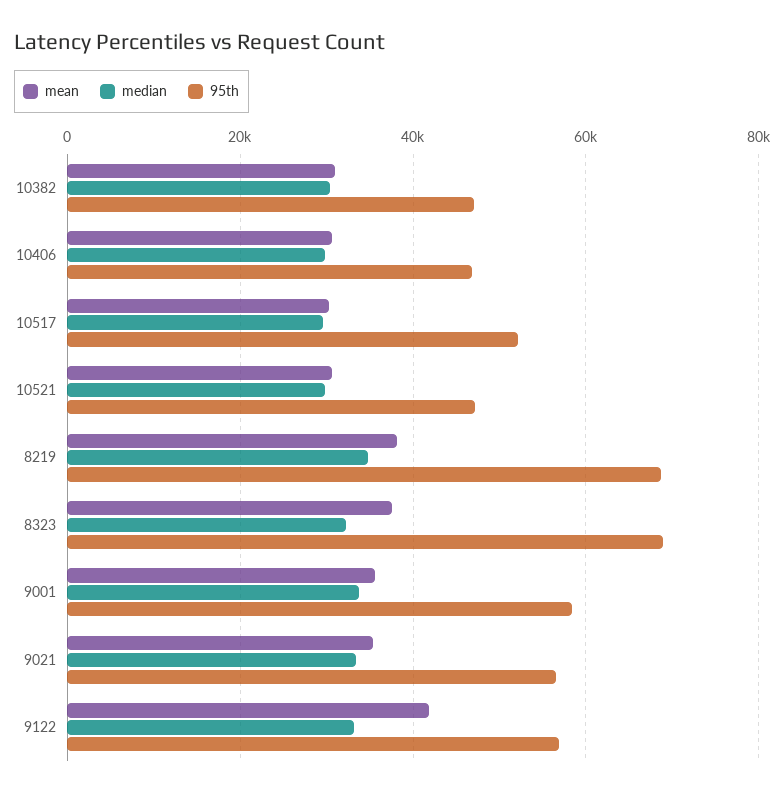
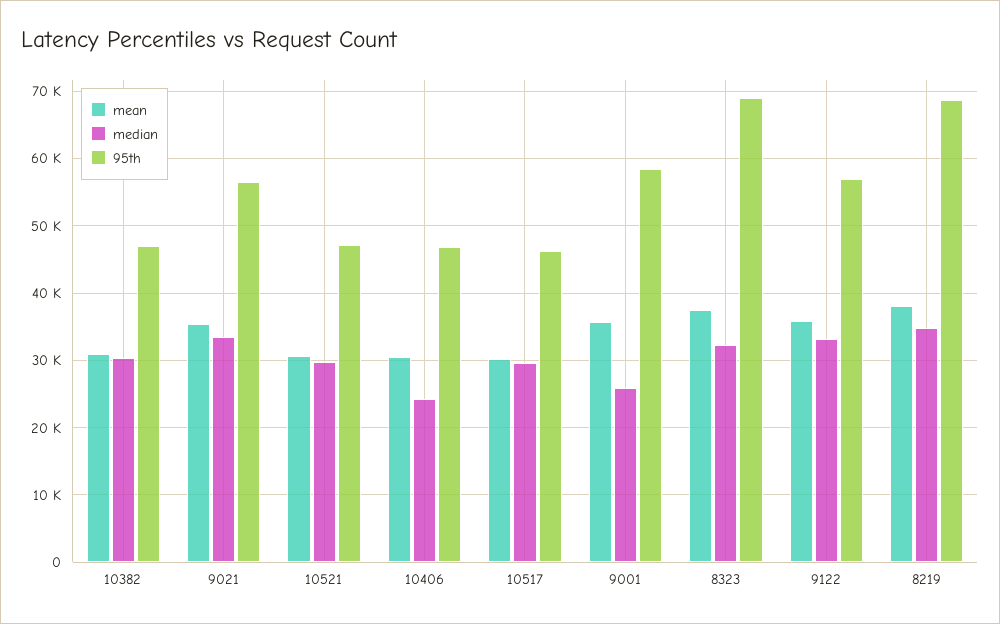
  {
    "mean": {
      "10382": 31000,
      "10406": 31000,
      "10517": 30000,
      "10521": 31000,
      "8219": 38000,
      "8323": 38000,
      "9001": 36000,
      "9021": 35000,
-     "9122": 42000
+     "9122": 36000
    },
    "median": {
      "10382": 30000,
-     "10406": 30000,
+     "10406": 24000,
      "10517": 30000,
      "10521": 30000,
      "8219": 35000,
      "8323": 32000,
-     "9001": 34000,
+     "9001": 26000,
      "9021": 33000,
      "9122": 33000
    },
    "95th": {
      "10382": 47000,
      "10406": 47000,
-     "10517": 52000,
+     "10517": 46000,
      "10521": 47000,
      "8219": 69000,
      "8323": 69000,
      "9001": 58000,
      "9021": 56000,
      "9122": 57000
    }
  }

